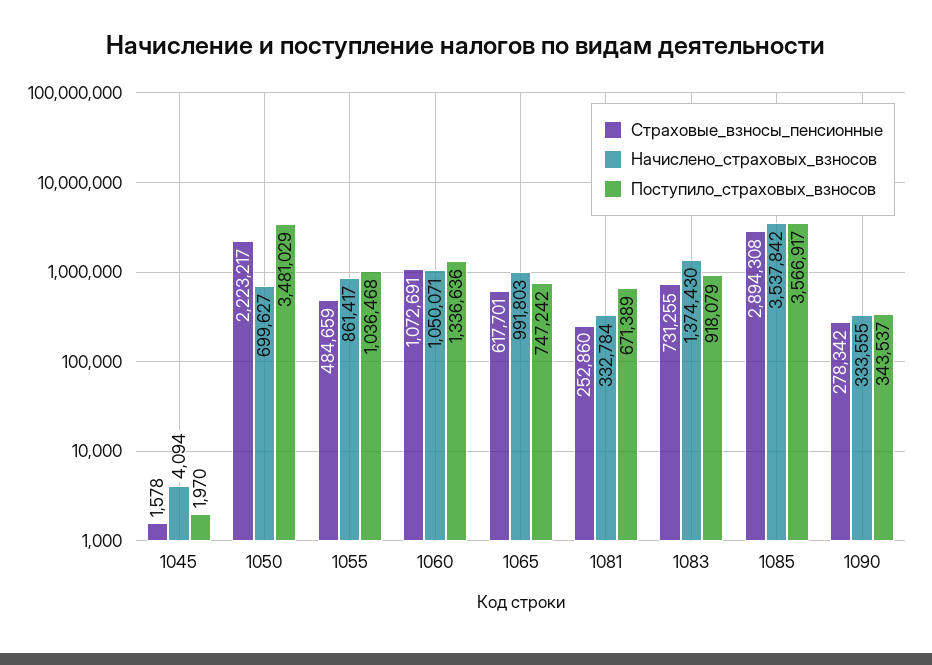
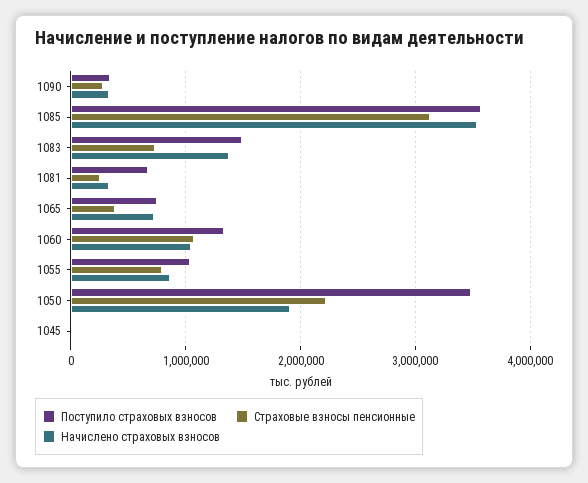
  {
    "Страховые_взносы_пенсионные": {
      "1045": 1578,
      "1050": 2223217,
-     "1055": 484659,
+     "1055": 800000,
      "1060": 1072691,
-     "1065": 617701,
+     "1065": 400000,
      "1081": 252860,
      "1083": 731255,
-     "1085": 2894308,
+     "1085": 3100000,
      "1090": 278342
    },
    "Начислено_страховых_взносов": {
      "1045": 4094,
-     "1050": 699627,
+     "1050": 1900000,
      "1055": 861417,
      "1060": 1050071,
-     "1065": 991803,
+     "1065": 700000,
      "1081": 332784,
      "1083": 1374430,
      "1085": 3537842,
      "1090": 333555
    },
    "Поступило_страховых_взносов": {
      "1045": 1970,
      "1050": 3481029,
      "1055": 1036468,
      "1060": 1336636,
      "1065": 747242,
      "1081": 671389,
-     "1083": 918079,
+     "1083": 1500000,
      "1085": 3566917,
      "1090": 343537
    }
  }

